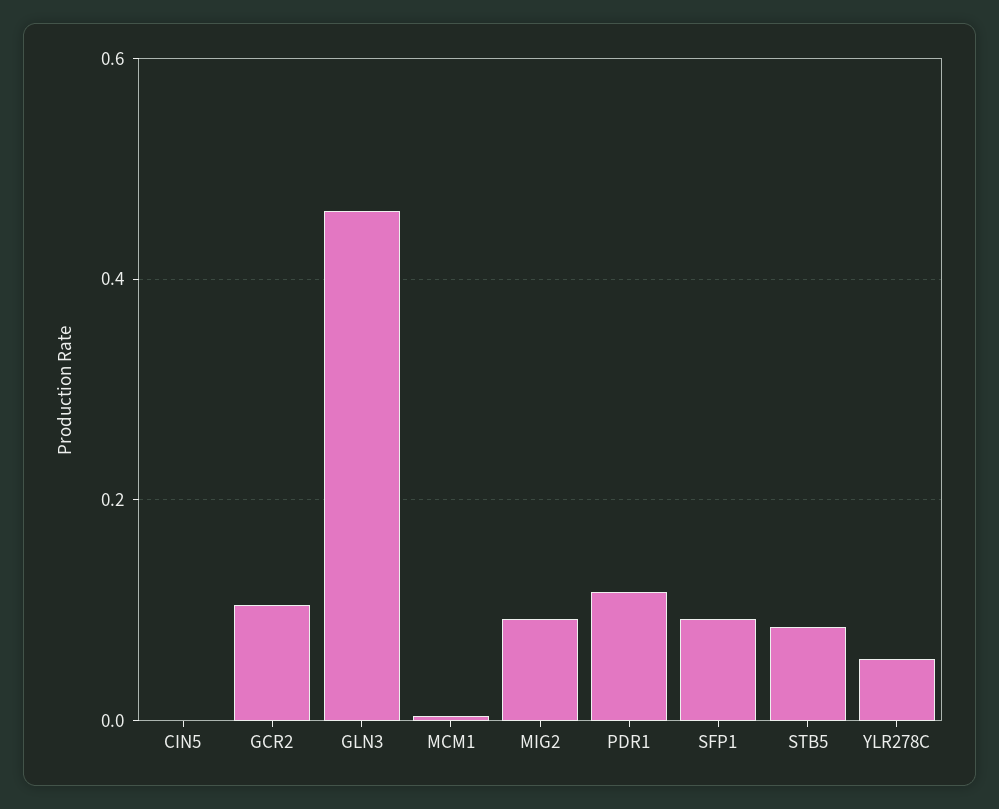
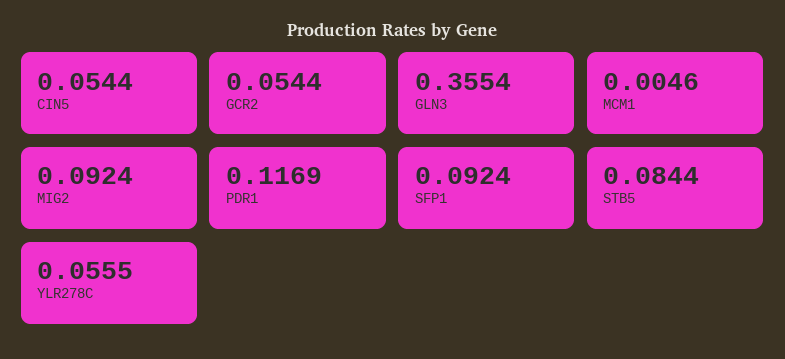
  {
-   "CIN5": 0,
+   "CIN5": 0.0544,
-   "GCR2": 0.1,
+   "GCR2": 0.0544,
-   "GLN3": 0.46,
+   "GLN3": 0.3554,
    "MCM1": 0.0046,
    "MIG2": 0.0924,
    "PDR1": 0.1169,
    "SFP1": 0.0924,
    "STB5": 0.0844,
    "YLR278C": 0.0555
  }

